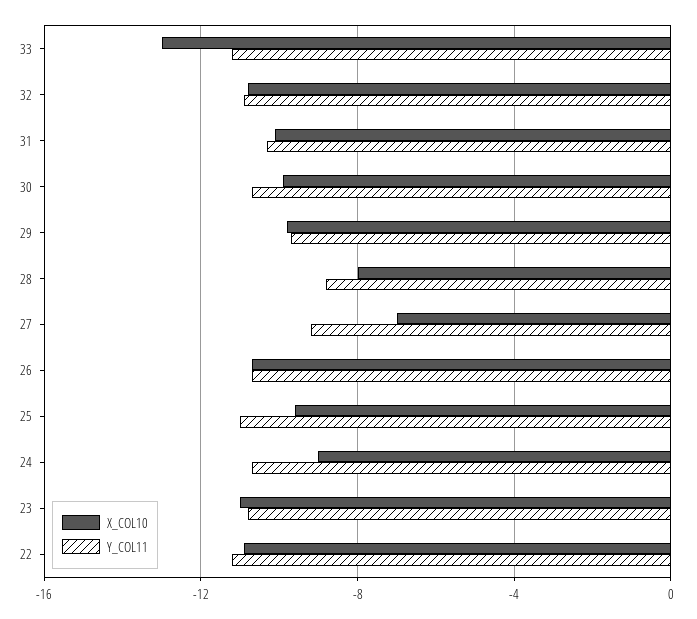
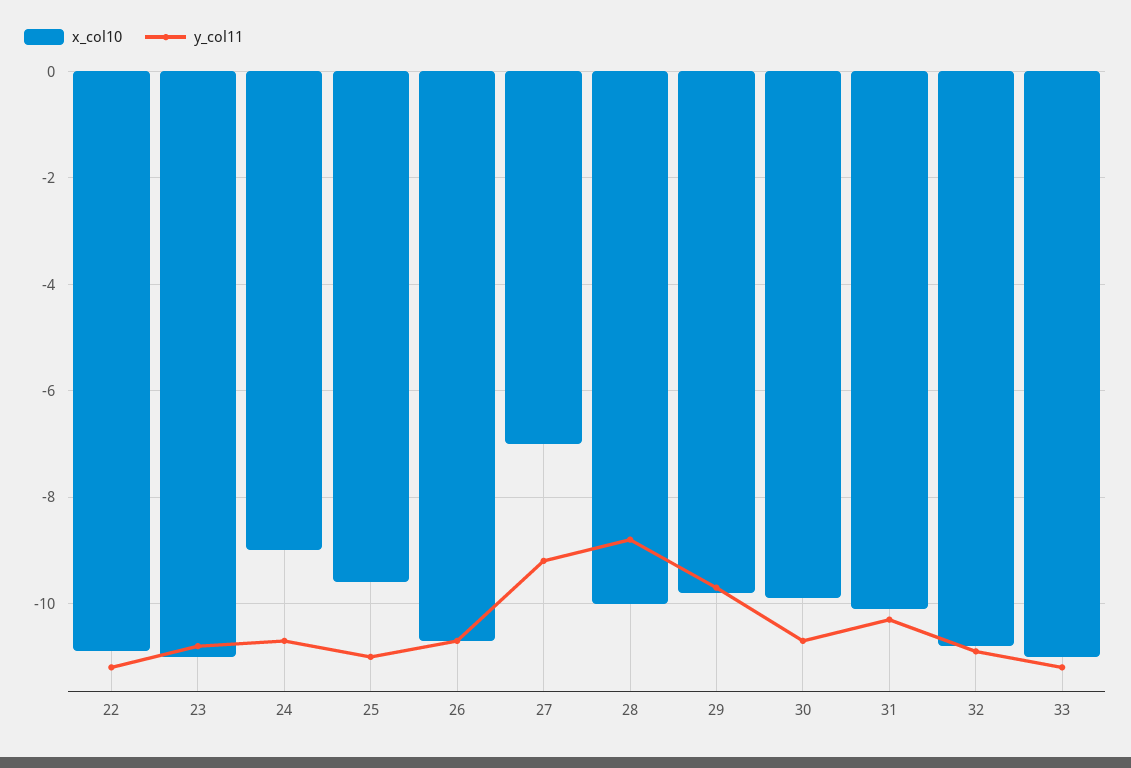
  {
    "X_COL10": {
-     "33": -13,
+     "33": -11,
      "32": -11,
      "31": -10,
      "30": -10,
      "29": -10,
-     "28": -8,
+     "28": -10,
      "27": -7,
      "26": -10.5,
      "25": -9.5,
      "24": -9,
      "23": -11,
      "22": -11
    },
    "Y_COL11": {
      "33": -11,
      "32": -11,
      "31": -10.5,
      "30": -10.5,
      "29": -9.5,
      "28": -9,
      "27": -9,
      "26": -10.5,
      "25": -11,
      "24": -10.5,
      "23": -11,
      "22": -11
    }
  }

